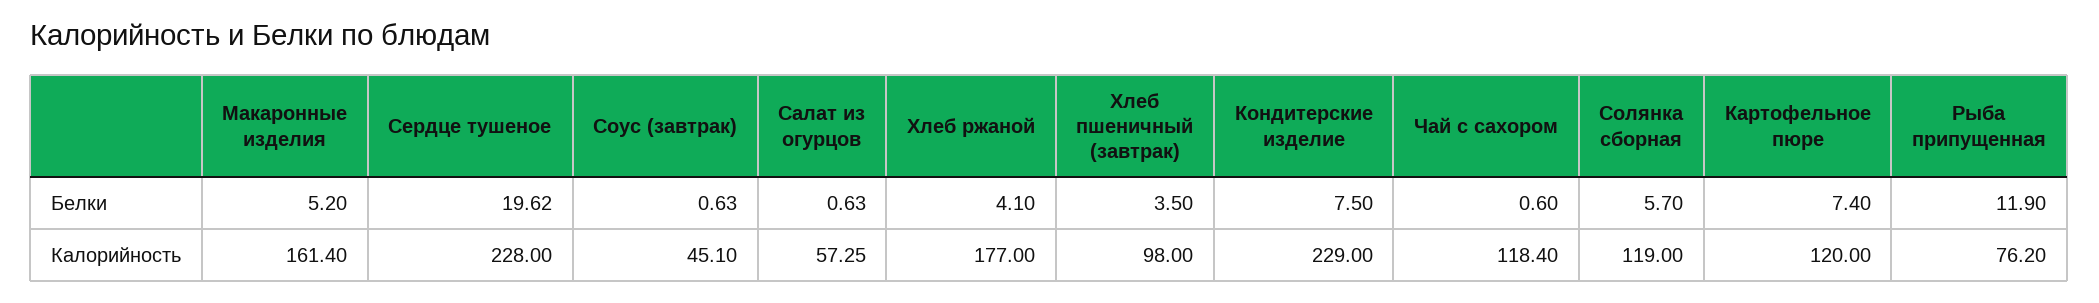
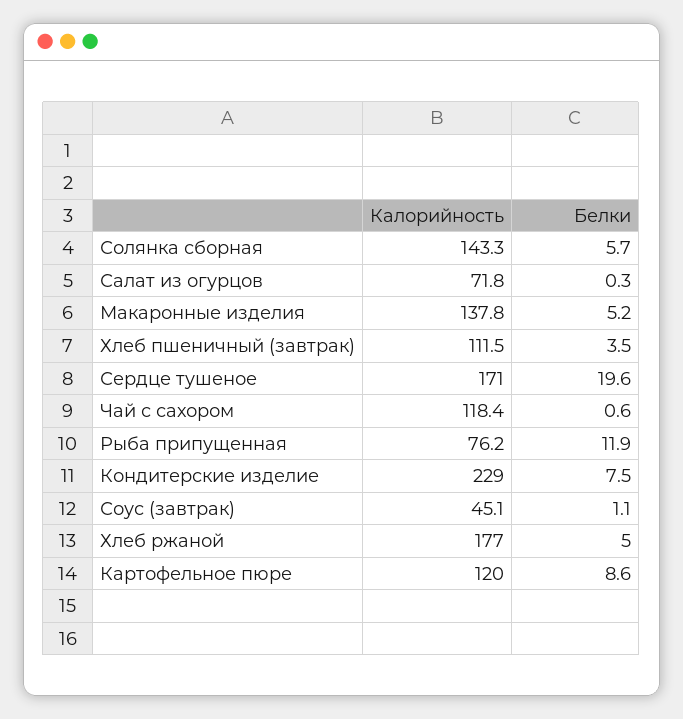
  {
    "Макаронные изделия": {
      "Белки": 5.2,
-     "Калорийность": 161.4
+     "Калорийность": 137.8
    },
    "Сердце тушеное": {
      "Белки": 19.62,
-     "Калорийность": 228
+     "Калорийность": 171
    },
    "Соус (завтрак)": {
-     "Белки": 0.63,
+     "Белки": 1.1,
      "Калорийность": 45.1
    },
    "Салат из огурцов": {
-     "Белки": 0.63,
+     "Белки": 0.3,
-     "Калорийность": 57.25
+     "Калорийность": 71.8
    },
    "Хлеб ржаной": {
-     "Белки": 4.1,
+     "Белки": 5,
      "Калорийность": 177
    },
    "Хлеб пшеничный (завтрак)": {
      "Белки": 3.5,
-     "Калорийность": 98
+     "Калорийность": 111.5
    },
    "Кондитерские изделие": {
      "Белки": 7.5,
      "Калорийность": 229
    },
    "Чай с сахором": {
      "Белки": 0.6,
      "Калорийность": 118.4
    },
    "Солянка сборная": {
      "Белки": 5.7,
-     "Калорийность": 119
+     "Калорийность": 143.3
    },
    "Картофельное пюре": {
-     "Белки": 7.4,
+     "Белки": 8.6,
      "Калорийность": 120
    },
    "Рыба припущенная": {
      "Белки": 11.9,
      "Калорийность": 76.2
    }
  }

